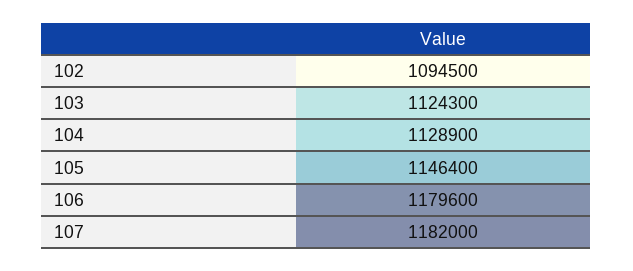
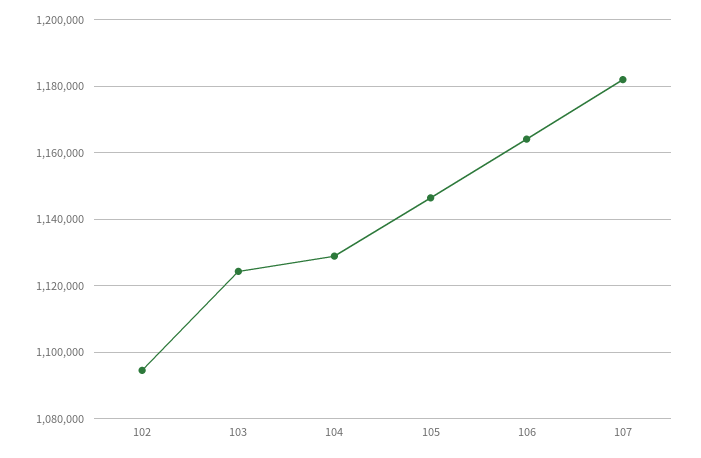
  {
    "102": 1094500,
    "103": 1124300,
    "104": 1128900,
    "105": 1146400,
-   "106": 1179600,
+   "106": 1164000,
    "107": 1182000
  }

